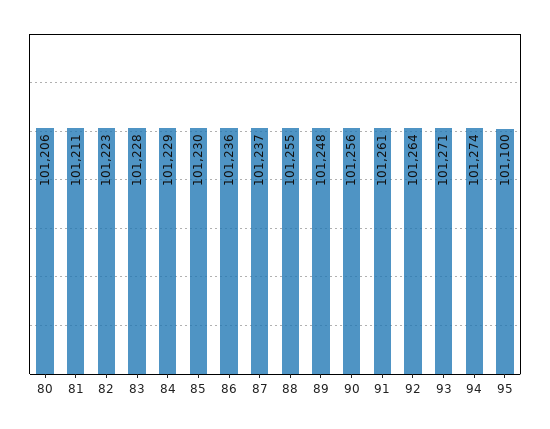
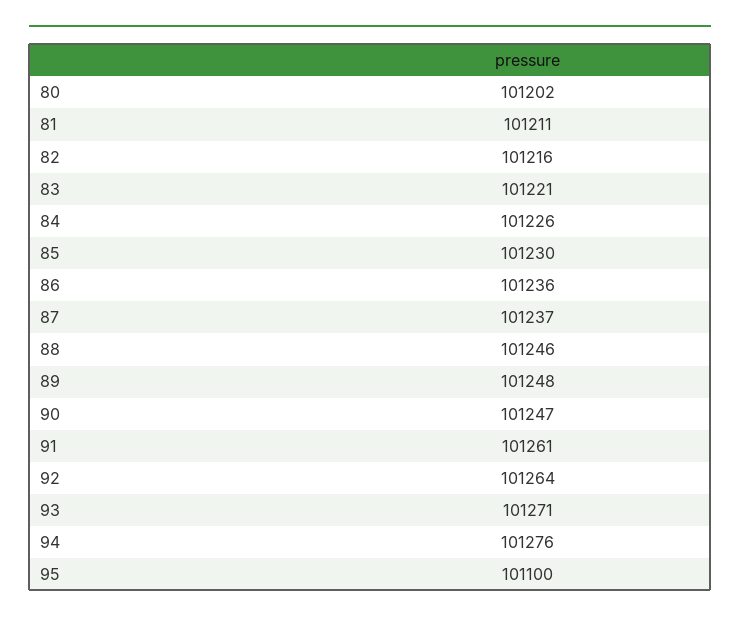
  {
-   "80": 101206,
+   "80": 101202,
    "81": 101211,
-   "82": 101223,
+   "82": 101216,
-   "83": 101228,
+   "83": 101221,
-   "84": 101229,
+   "84": 101226,
    "85": 101230,
    "86": 101236,
    "87": 101237,
-   "88": 101255,
+   "88": 101246,
    "89": 101248,
-   "90": 101256,
+   "90": 101247,
    "91": 101261,
    "92": 101264,
    "93": 101271,
-   "94": 101274,
+   "94": 101276,
    "95": 101100
  }

